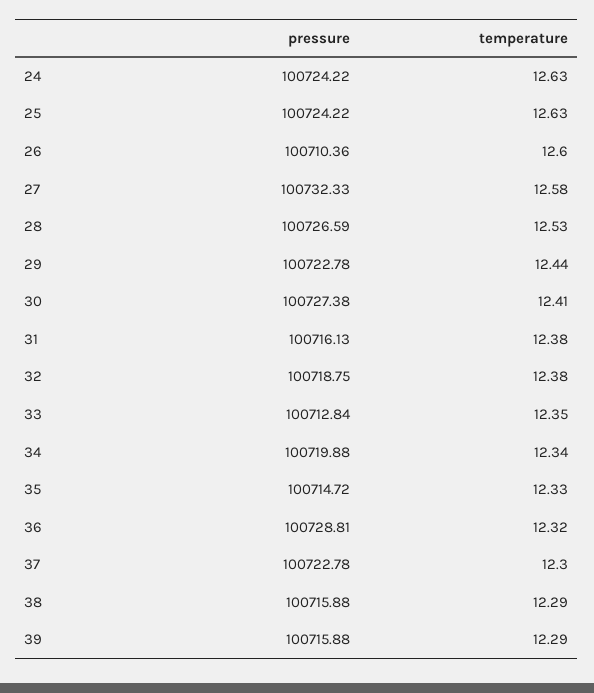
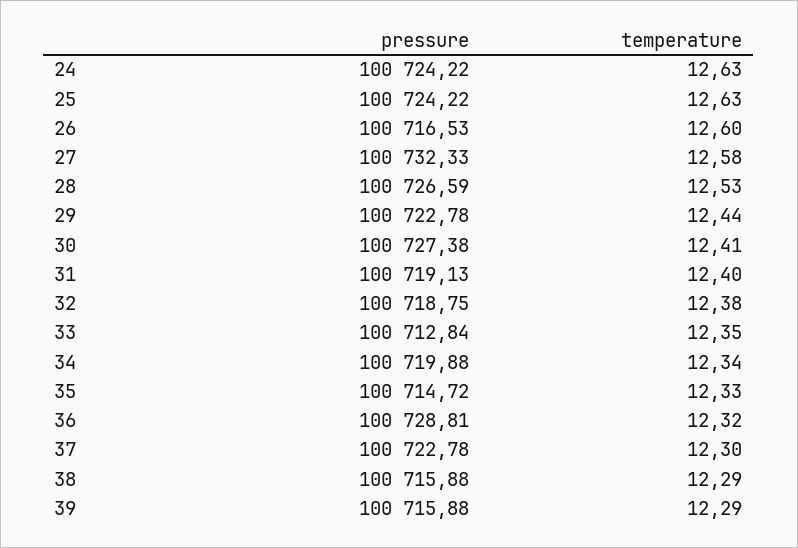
  {
    "pressure": {
      "24": 100724.22,
      "25": 100724.22,
-     "26": 100710.36,
+     "26": 100716.53,
      "27": 100732.33,
      "28": 100726.59,
      "29": 100722.78,
      "30": 100727.38,
-     "31": 100716.13,
+     "31": 100719.13,
      "32": 100718.75,
      "33": 100712.84,
      "34": 100719.88,
      "35": 100714.72,
      "36": 100728.81,
      "37": 100722.78,
      "38": 100715.88,
      "39": 100715.88
    },
    "temperature": {
      "24": 12.63,
      "25": 12.63,
      "26": 12.6,
      "27": 12.58,
      "28": 12.53,
      "29": 12.44,
      "30": 12.41,
-     "31": 12.38,
+     "31": 12.4,
      "32": 12.38,
      "33": 12.35,
      "34": 12.34,
      "35": 12.33,
      "36": 12.32,
      "37": 12.3,
      "38": 12.29,
      "39": 12.29
    }
  }

